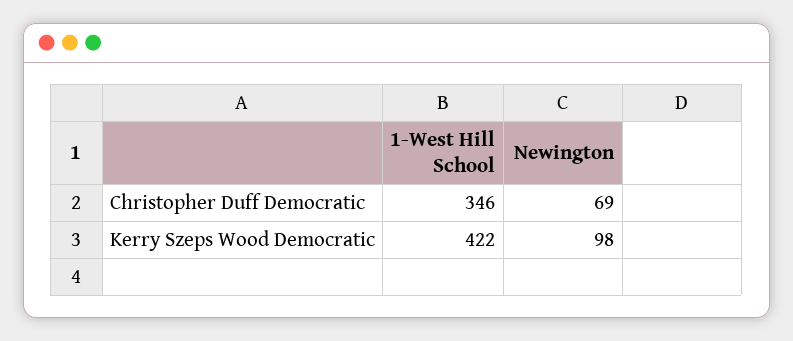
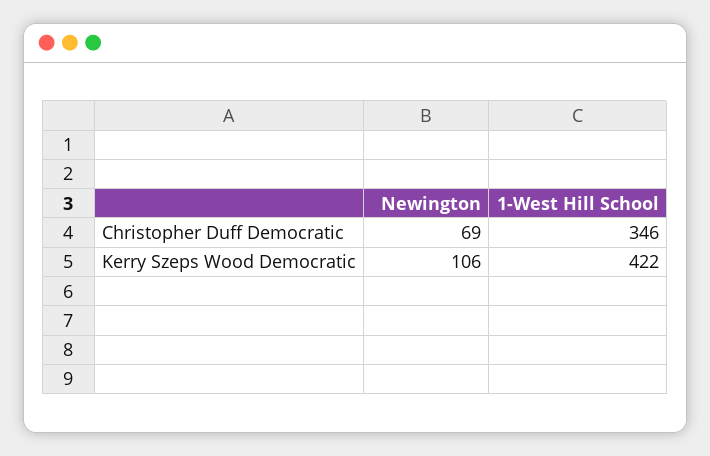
  {
    "1-West Hill School": {
      "Christopher Duff Democratic": 346,
      "Kerry Szeps Wood Democratic": 422
    },
    "Newington": {
      "Christopher Duff Democratic": 69,
-     "Kerry Szeps Wood Democratic": 98
+     "Kerry Szeps Wood Democratic": 106
    }
  }

